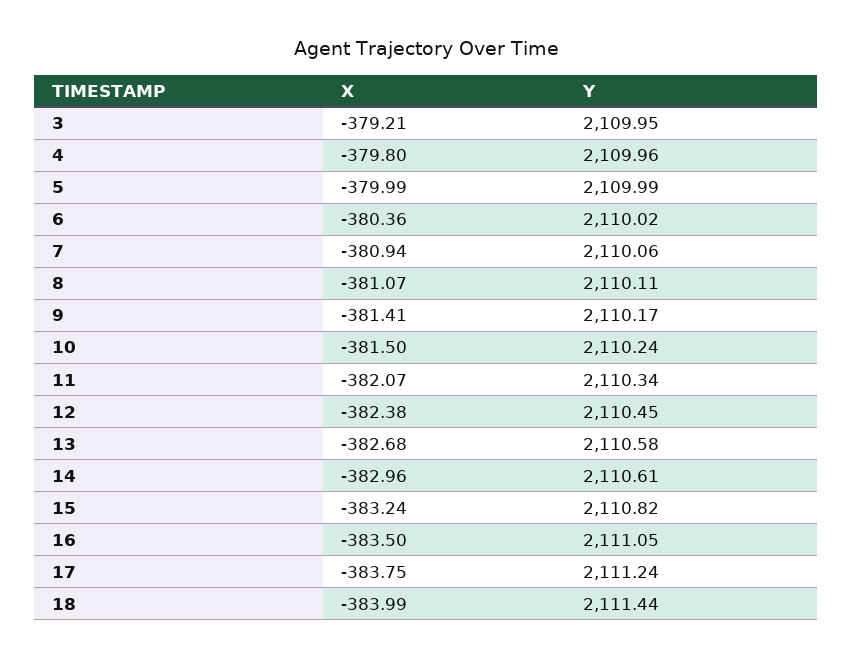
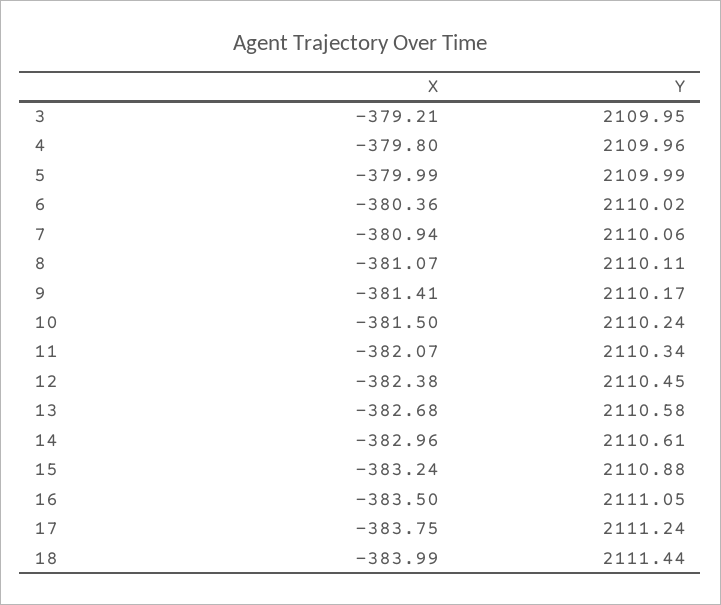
  {
    "X": {
      "3": -379.21,
      "4": -379.8,
      "5": -379.99,
      "6": -380.36,
      "7": -380.94,
      "8": -381.07,
      "9": -381.41,
      "10": -381.5,
      "11": -382.07,
      "12": -382.38,
      "13": -382.68,
      "14": -382.96,
      "15": -383.24,
      "16": -383.5,
      "17": -383.75,
      "18": -383.99
    },
    "Y": {
      "3": 2109.95,
      "4": 2109.96,
      "5": 2109.99,
      "6": 2110.02,
      "7": 2110.06,
      "8": 2110.11,
      "9": 2110.17,
      "10": 2110.24,
      "11": 2110.34,
      "12": 2110.45,
      "13": 2110.58,
      "14": 2110.61,
-     "15": 2110.82,
+     "15": 2110.88,
      "16": 2111.05,
      "17": 2111.24,
      "18": 2111.44
    }
  }

